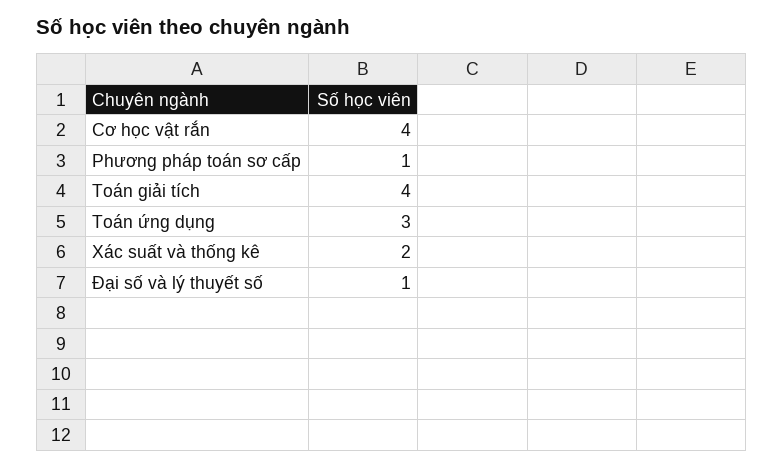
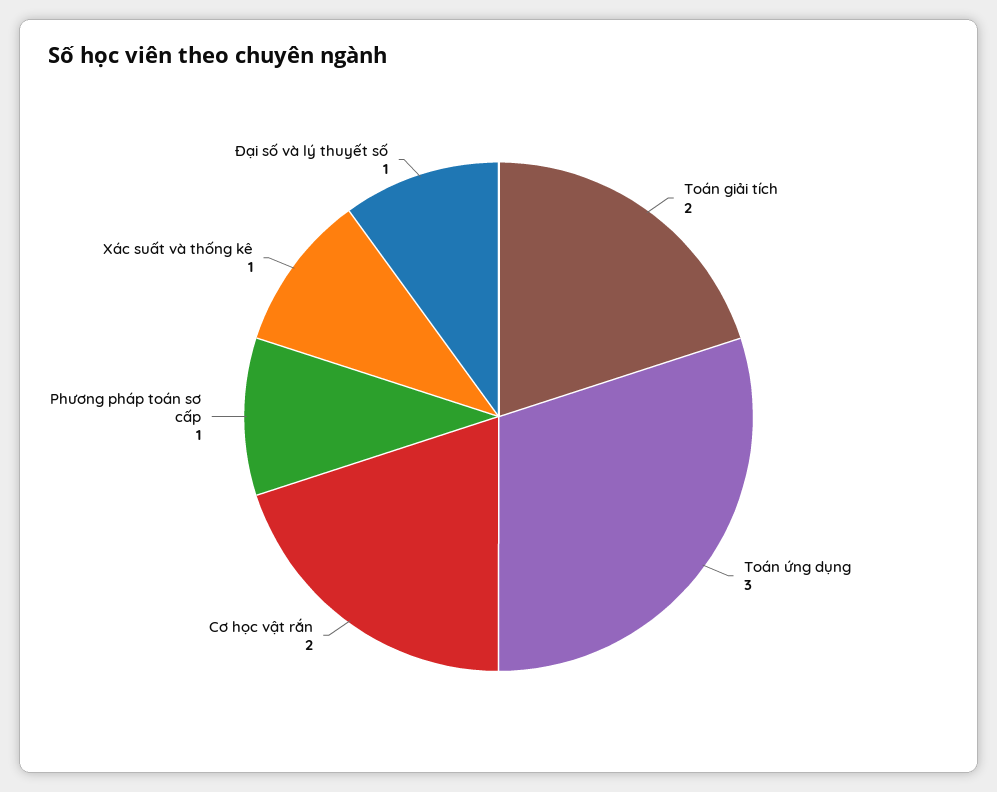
  {
-   "Cơ học vật rắn": 4,
+   "Cơ học vật rắn": 2,
    "Phương pháp toán sơ cấp": 1,
-   "Toán giải tích": 4,
+   "Toán giải tích": 2,
    "Toán ứng dụng": 3,
-   "Xác suất và thống kê": 2,
+   "Xác suất và thống kê": 1,
    "Đại số và lý thuyết số": 1
  }

